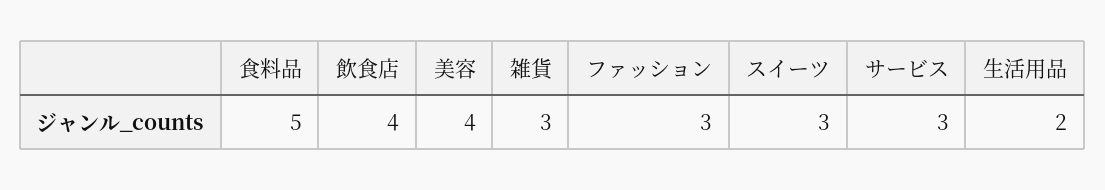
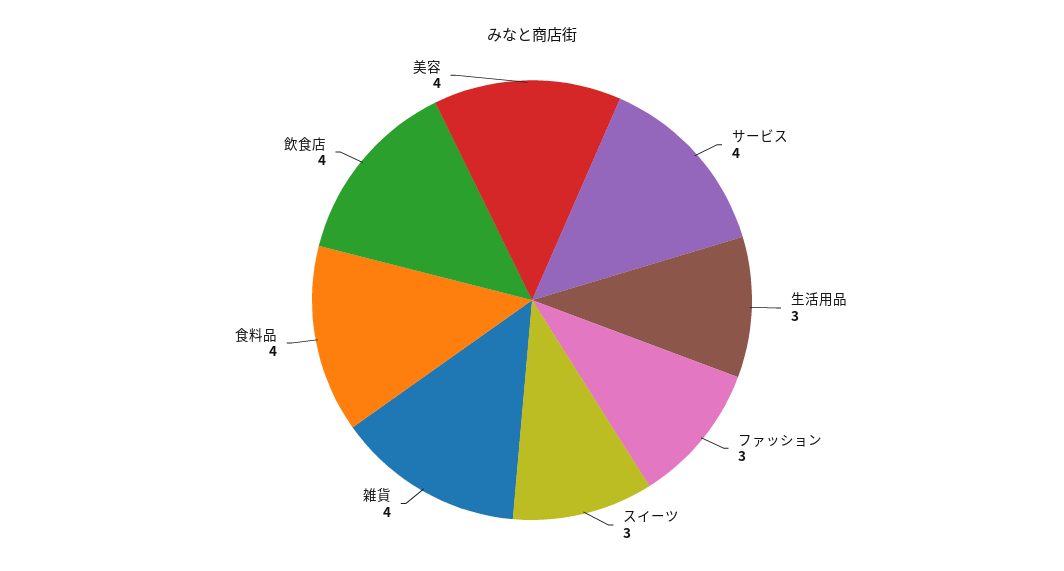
  {
-   "食料品": 5,
+   "食料品": 4,
    "飲食店": 4,
    "美容": 4,
-   "雑貨": 3,
+   "雑貨": 4,
    "ファッション": 3,
    "スイーツ": 3,
-   "サービス": 3,
+   "サービス": 4,
-   "生活用品": 2
+   "生活用品": 3
  }

